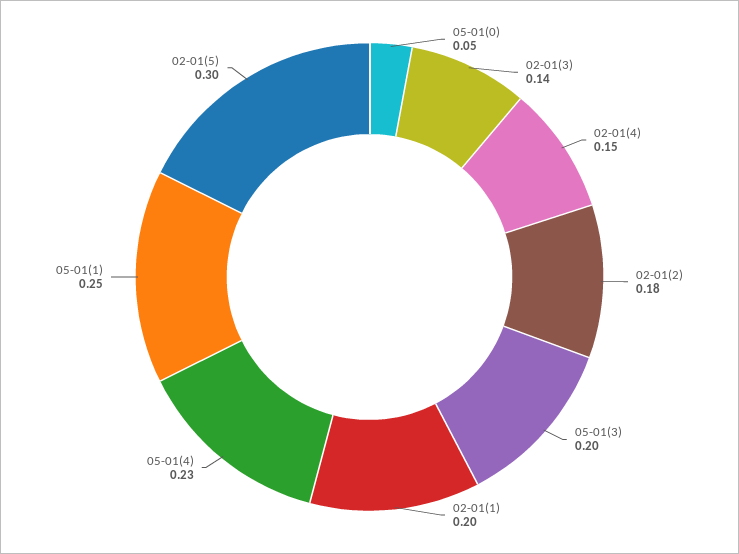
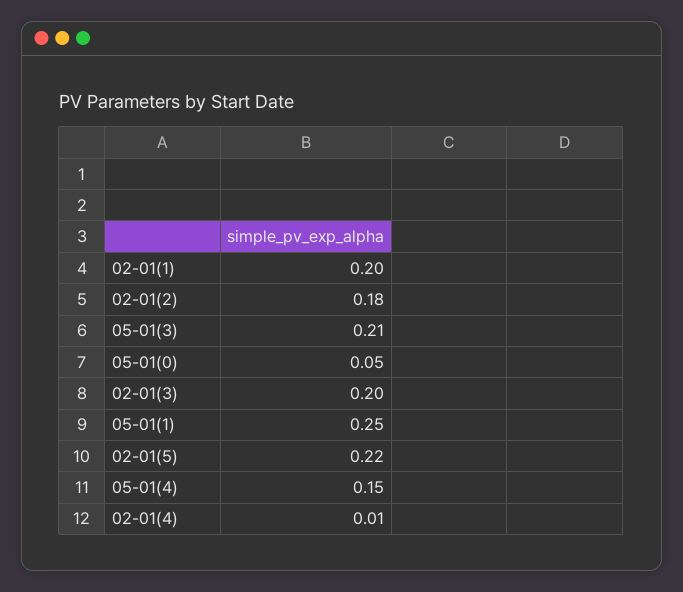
  {
    "05-01(0)": 0.05,
-   "02-01(3)": 0.14,
+   "02-01(3)": 0.2,
-   "02-01(4)": 0.15,
+   "02-01(4)": 0.01,
    "02-01(2)": 0.18,
-   "05-01(3)": 0.2,
+   "05-01(3)": 0.21,
    "02-01(1)": 0.2,
-   "05-01(4)": 0.23,
+   "05-01(4)": 0.15,
    "05-01(1)": 0.25,
-   "02-01(5)": 0.3
+   "02-01(5)": 0.22
  }

